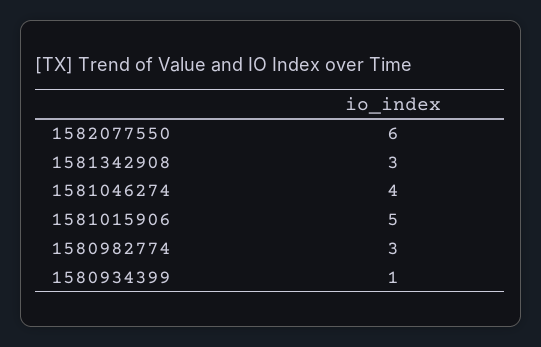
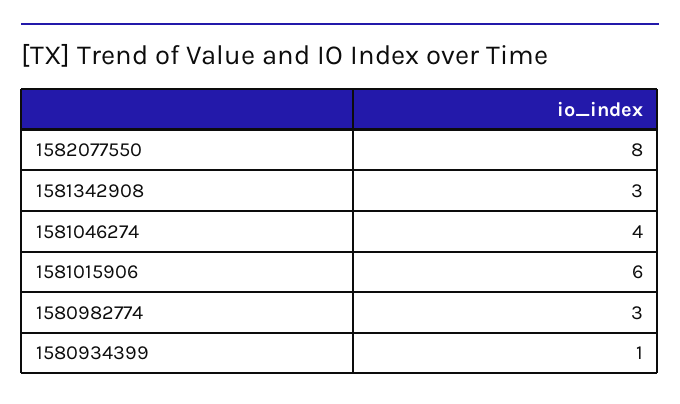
  {
-   "1582077550": 6,
+   "1582077550": 8,
    "1581342908": 3,
    "1581046274": 4,
-   "1581015906": 5,
+   "1581015906": 6,
    "1580982774": 3,
    "1580934399": 1
  }

